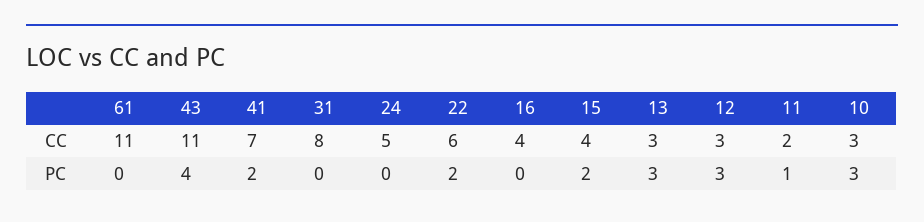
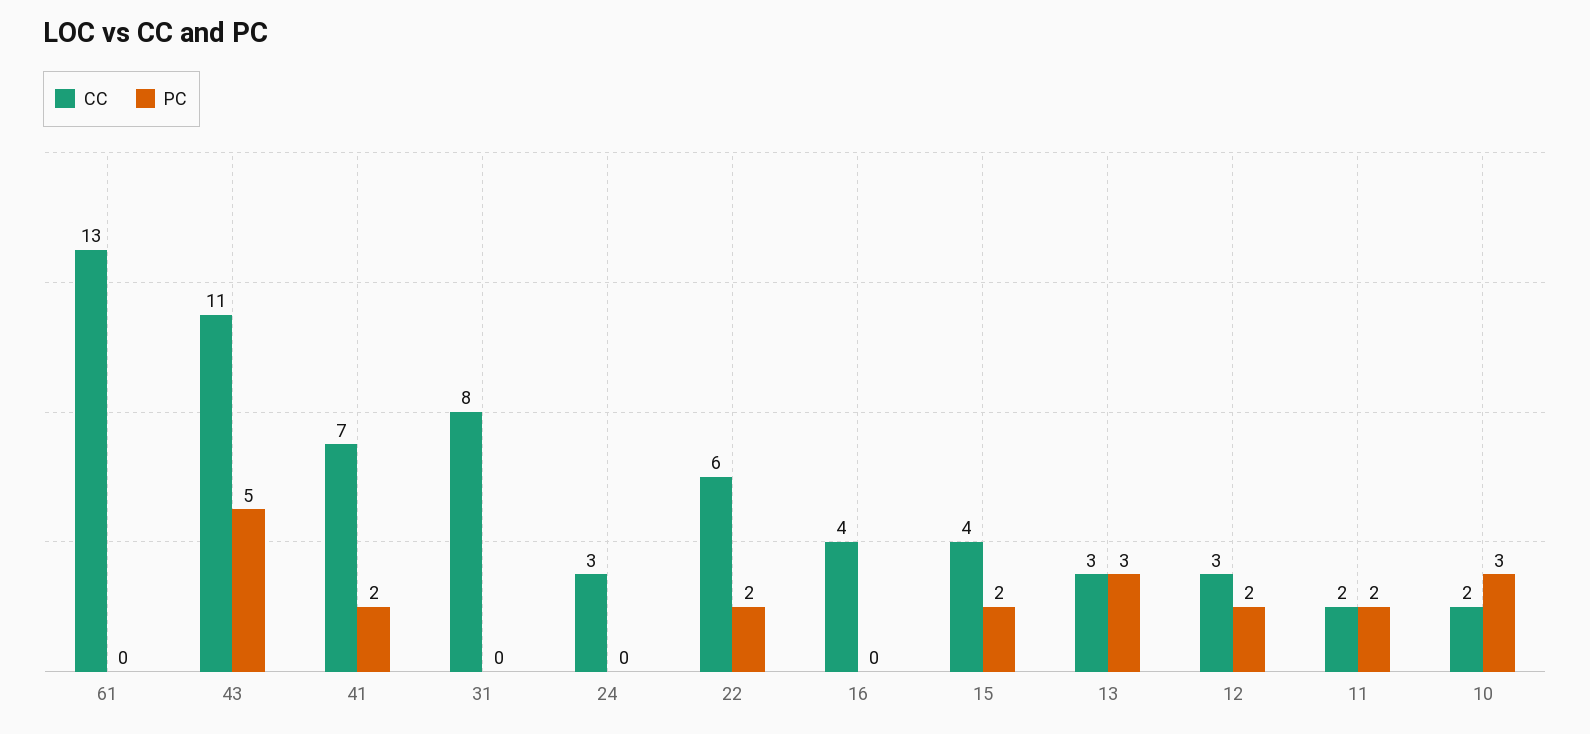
  {
    "CC": {
-     "61": 11,
+     "61": 13,
      "43": 11,
      "41": 7,
      "31": 8,
-     "24": 5,
+     "24": 3,
      "22": 6,
      "16": 4,
      "15": 4,
      "13": 3,
      "12": 3,
      "11": 2,
-     "10": 3
+     "10": 2
    },
    "PC": {
      "61": 0,
-     "43": 4,
+     "43": 5,
      "41": 2,
      "31": 0,
      "24": 0,
      "22": 2,
      "16": 0,
      "15": 2,
      "13": 3,
-     "12": 3,
+     "12": 2,
-     "11": 1,
+     "11": 2,
      "10": 3
    }
  }

